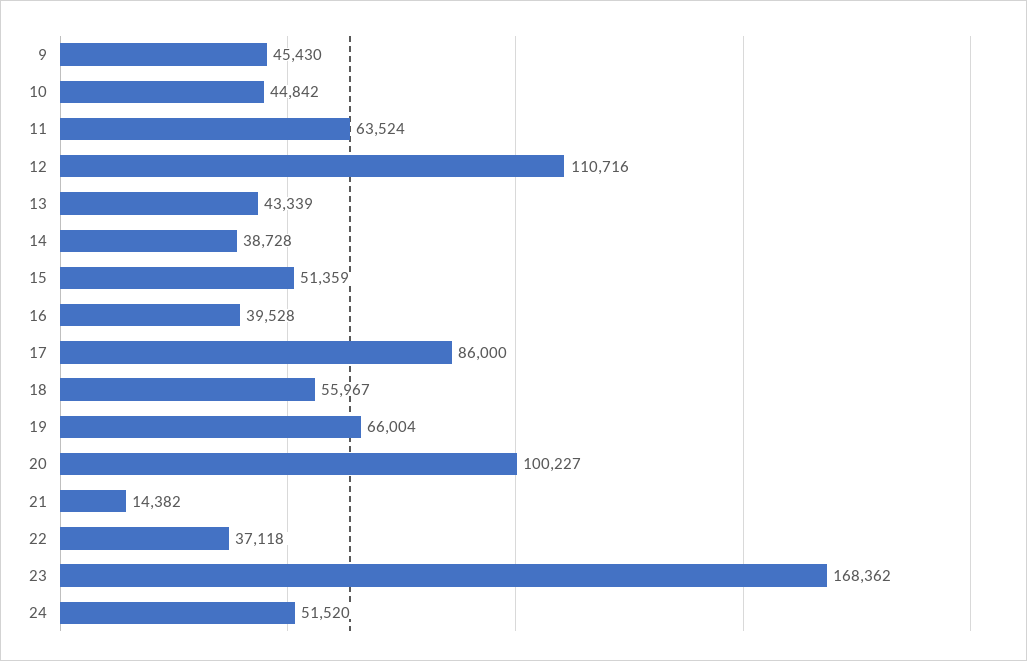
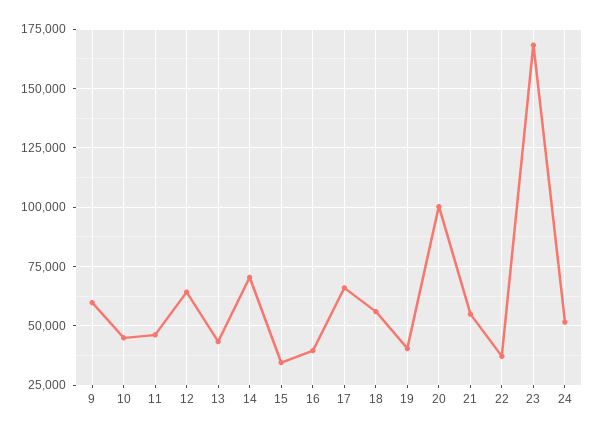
  {
-   "9": 45430,
+   "9": 60000,
    "10": 44842,
-   "11": 63524,
+   "11": 45000,
-   "12": 110716,
+   "12": 65000,
    "13": 43339,
-   "14": 38728,
+   "14": 70000,
-   "15": 51359,
+   "15": 35000,
    "16": 39528,
-   "17": 86000,
+   "17": 65000,
    "18": 55967,
-   "19": 66004,
+   "19": 40000,
    "20": 100227,
-   "21": 14382,
+   "21": 55000,
    "22": 37118,
    "23": 168362,
    "24": 51520
  }

